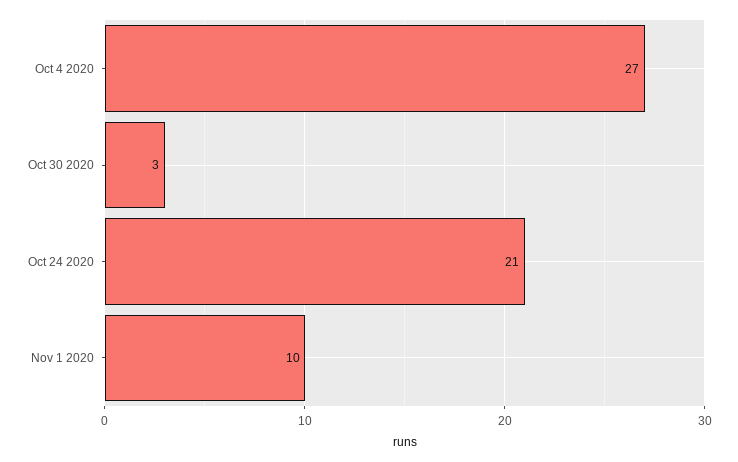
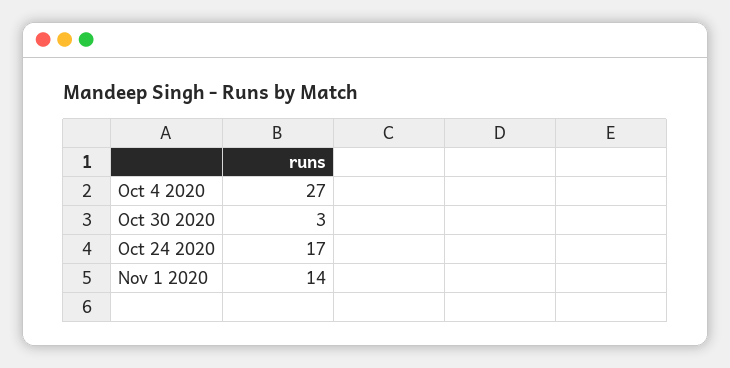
  {
    "Oct 4 2020": 27,
    "Oct 30 2020": 3,
-   "Oct 24 2020": 21,
+   "Oct 24 2020": 17,
-   "Nov 1 2020": 10
+   "Nov 1 2020": 14
  }

